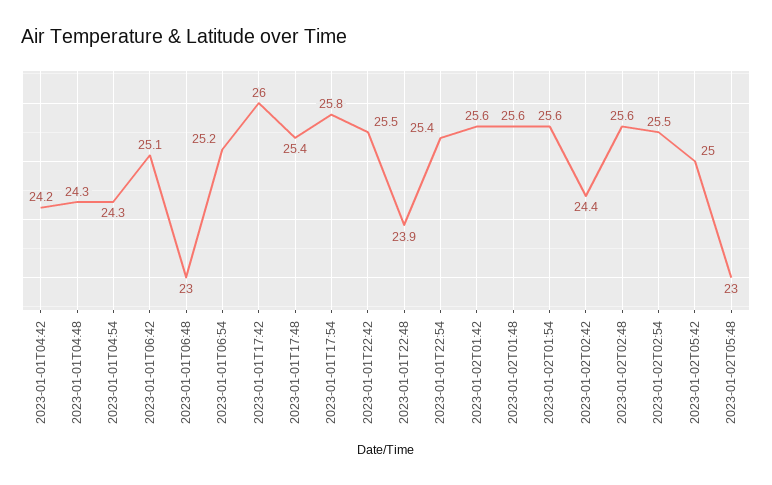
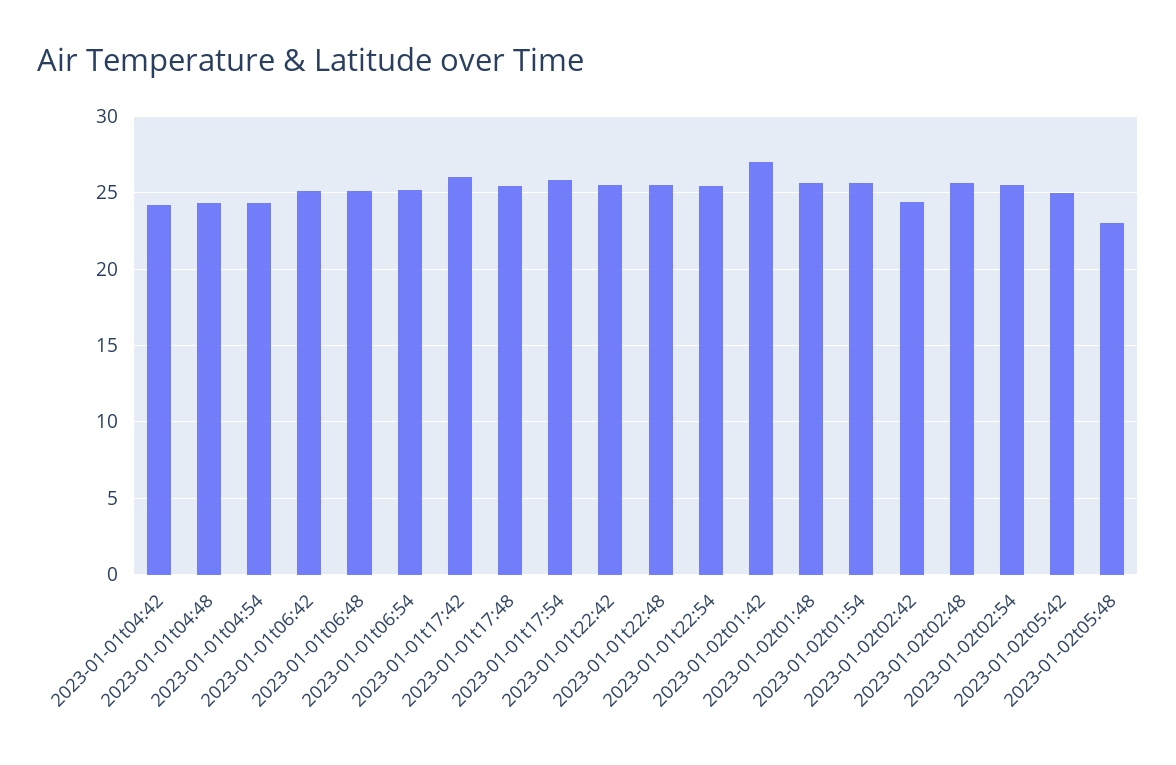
  {
    "2023-01-01T04:42": 24.2,
    "2023-01-01T04:48": 24.3,
    "2023-01-01T04:54": 24.3,
    "2023-01-01T06:42": 25.1,
-   "2023-01-01T06:48": 23,
+   "2023-01-01T06:48": 25,
    "2023-01-01T06:54": 25.2,
    "2023-01-01T17:42": 26,
    "2023-01-01T17:48": 25.4,
    "2023-01-01T17:54": 25.8,
    "2023-01-01T22:42": 25.5,
-   "2023-01-01T22:48": 23.9,
+   "2023-01-01T22:48": 25.5,
    "2023-01-01T22:54": 25.4,
-   "2023-01-02T01:42": 25.6,
+   "2023-01-02T01:42": 27,
    "2023-01-02T01:48": 25.6,
    "2023-01-02T01:54": 25.6,
    "2023-01-02T02:42": 24.4,
    "2023-01-02T02:48": 25.6,
    "2023-01-02T02:54": 25.5,
    "2023-01-02T05:42": 25,
    "2023-01-02T05:48": 23
  }

